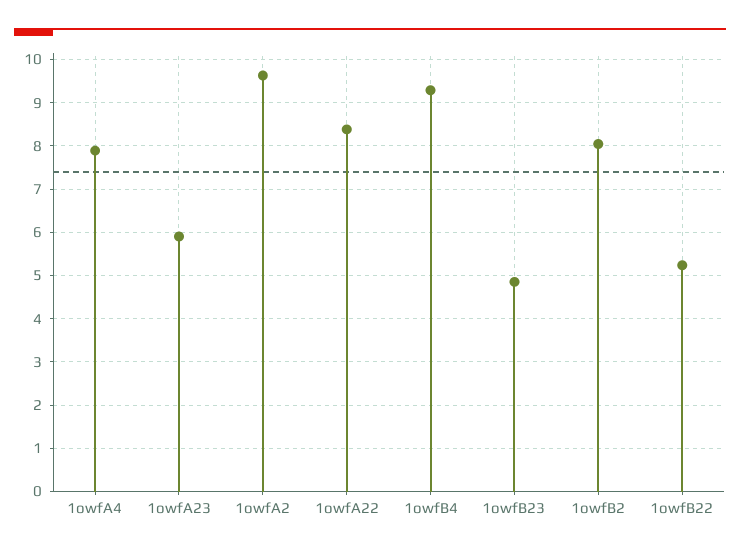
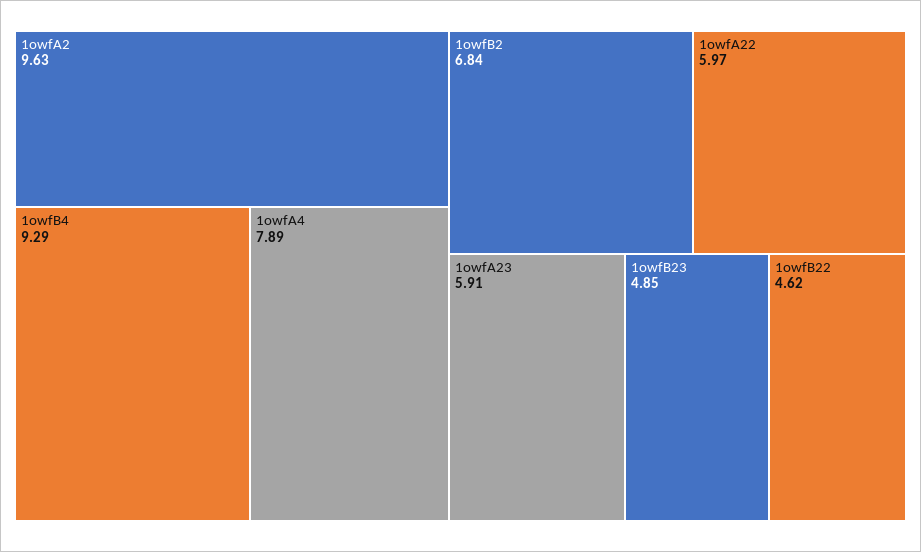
  {
    "1owfA4": 7.89,
    "1owfA23": 5.91,
    "1owfA2": 9.63,
-   "1owfA22": 8.4,
+   "1owfA22": 5.97,
    "1owfB4": 9.29,
    "1owfB23": 4.85,
-   "1owfB2": 8,
+   "1owfB2": 6.84,
-   "1owfB22": 5.2
+   "1owfB22": 4.62
  }

